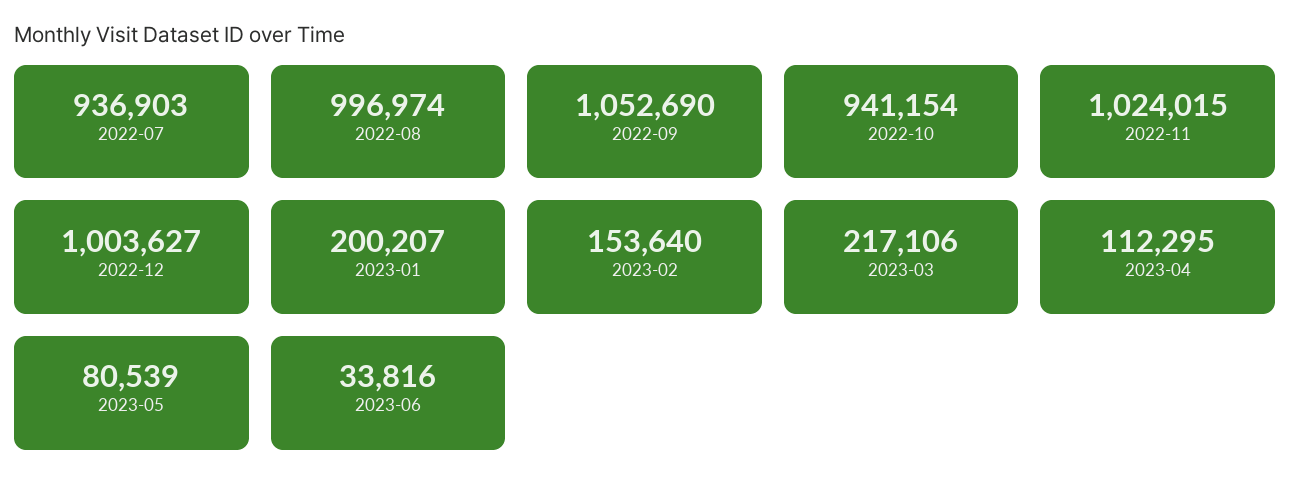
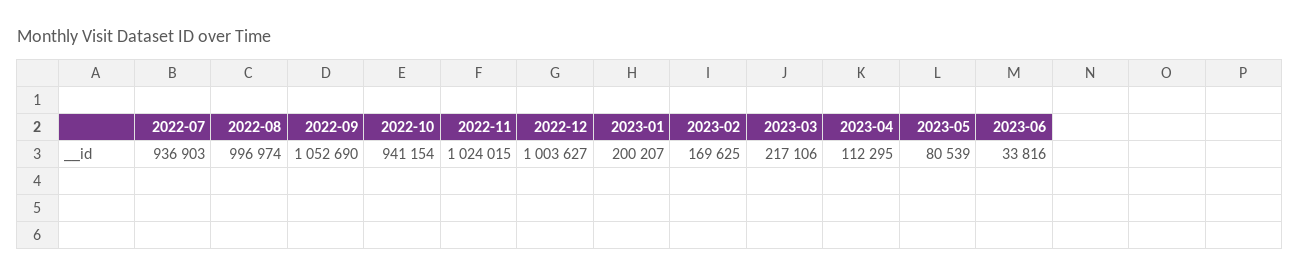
  {
    "2022-07": 936903,
    "2022-08": 996974,
    "2022-09": 1052690,
    "2022-10": 941154,
    "2022-11": 1024015,
    "2022-12": 1003627,
    "2023-01": 200207,
-   "2023-02": 153640,
+   "2023-02": 169625,
    "2023-03": 217106,
    "2023-04": 112295,
    "2023-05": 80539,
    "2023-06": 33816
  }

